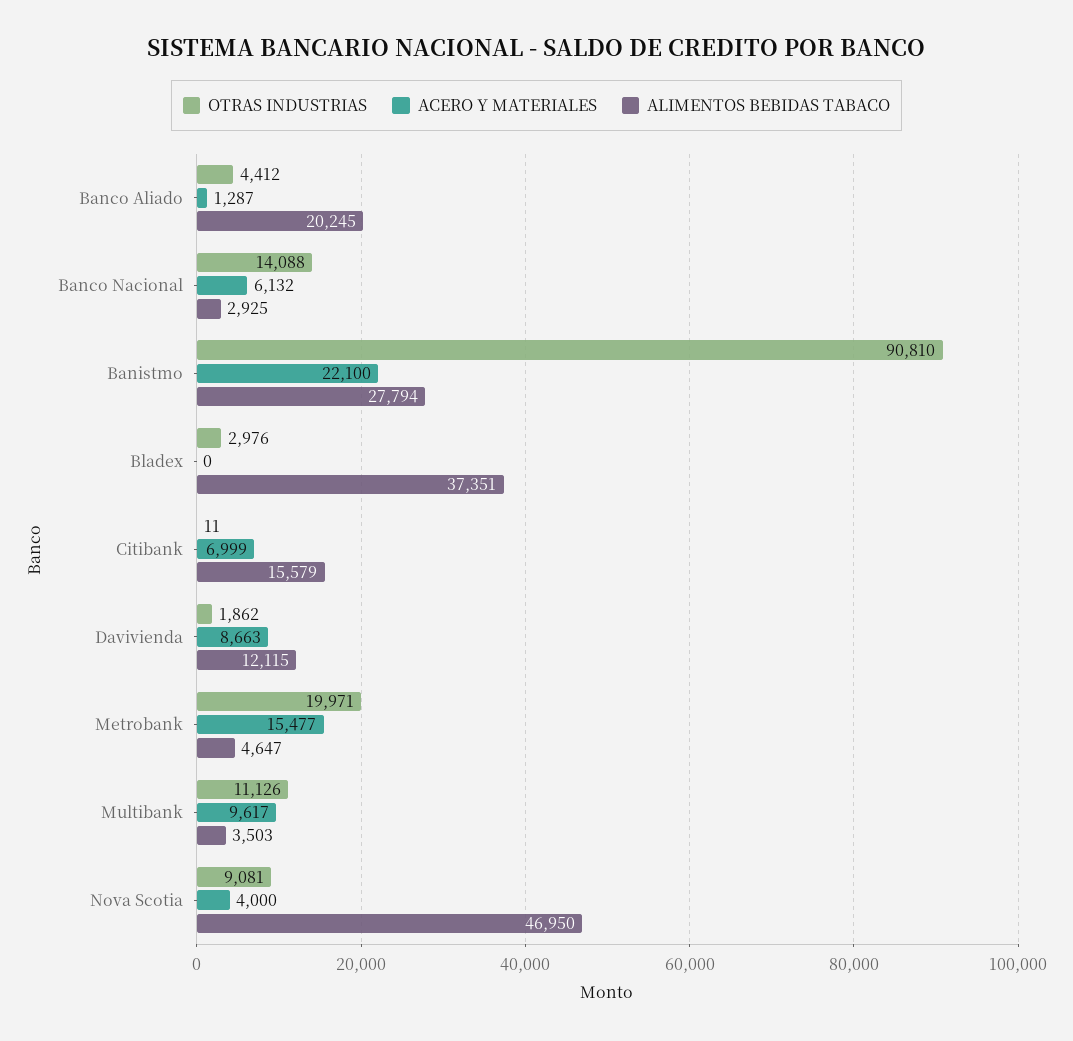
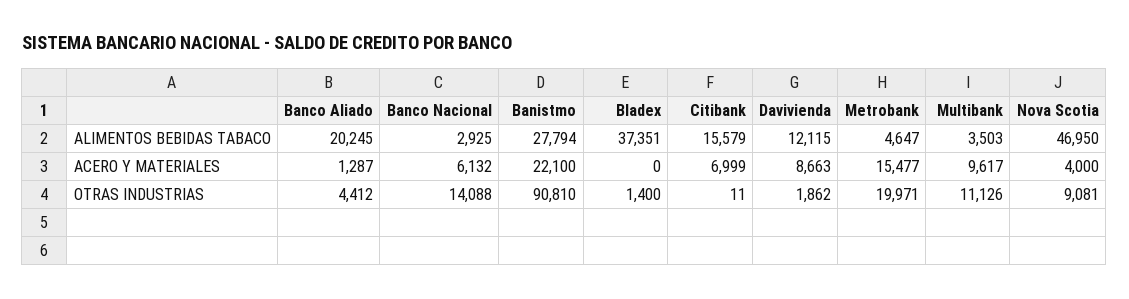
  {
    "OTRAS INDUSTRIAS": {
      "Banco Aliado": 4412,
      "Banco Nacional": 14088,
      "Banistmo": 90810,
-     "Bladex": 2976,
+     "Bladex": 1400,
      "Citibank": 11,
      "Davivienda": 1862,
      "Metrobank": 19971,
      "Multibank": 11126,
      "Nova Scotia": 9081
    },
    "ACERO Y MATERIALES": {
      "Banco Aliado": 1287,
      "Banco Nacional": 6132,
      "Banistmo": 22100,
      "Bladex": 0,
      "Citibank": 6999,
      "Davivienda": 8663,
      "Metrobank": 15477,
      "Multibank": 9617,
      "Nova Scotia": 4000
    },
    "ALIMENTOS BEBIDAS TABACO": {
      "Banco Aliado": 20245,
      "Banco Nacional": 2925,
      "Banistmo": 27794,
      "Bladex": 37351,
      "Citibank": 15579,
      "Davivienda": 12115,
      "Metrobank": 4647,
      "Multibank": 3503,
      "Nova Scotia": 46950
    }
  }

